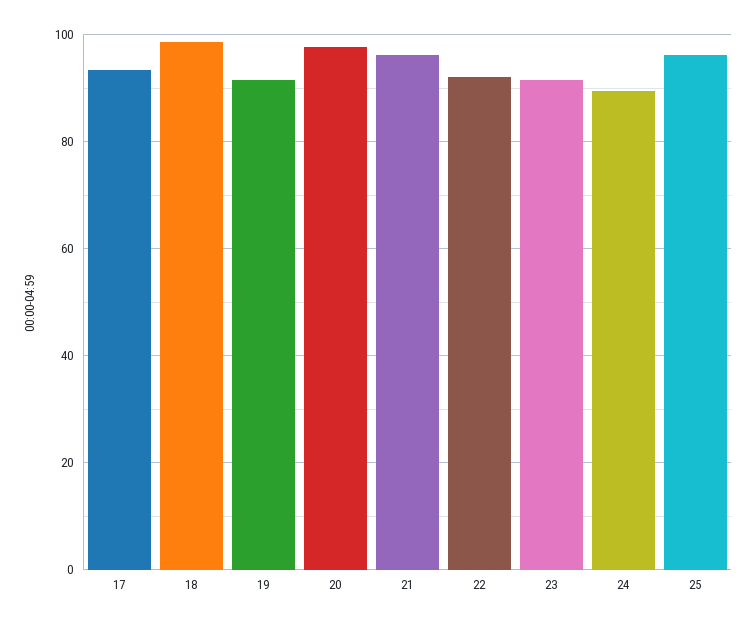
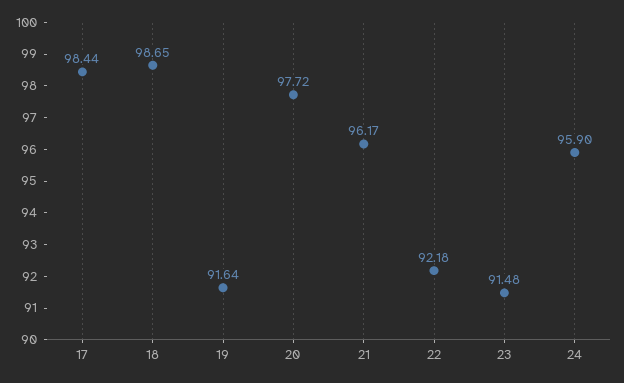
  {
-   "17": 94,
+   "17": 98.44,
    "18": 98.65,
    "19": 91.64,
    "20": 97.72,
    "21": 96.17,
    "22": 92.18,
    "23": 91.48,
-   "24": 90,
+   "24": 95.9
-   "25": 96
  }

